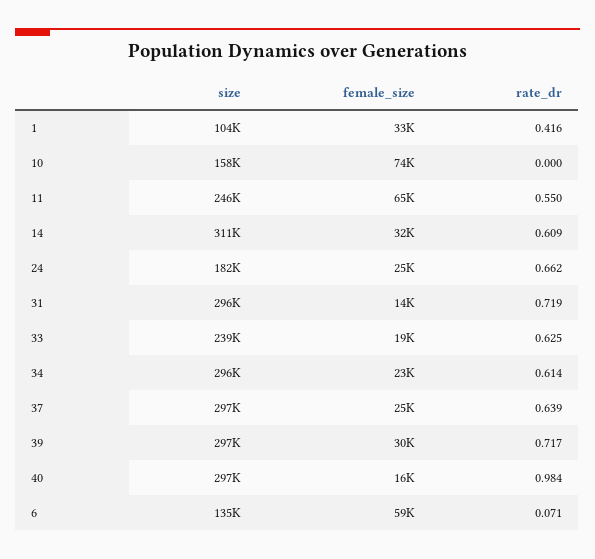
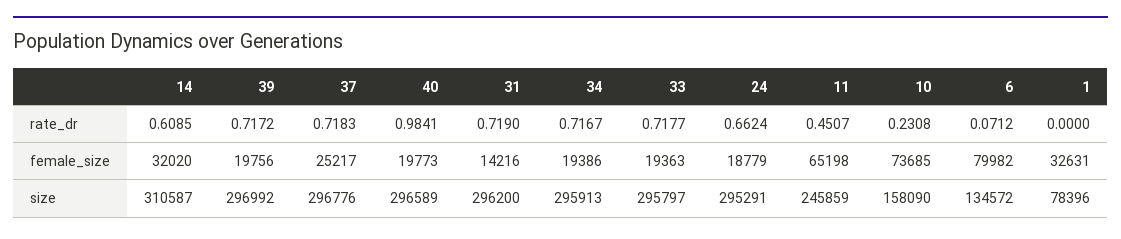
  {
    "size": {
-     "1": 104000,
+     "1": 78396,
      "10": 158090,
      "11": 245859,
      "14": 310587,
-     "24": 182000,
+     "24": 295291,
      "31": 296200,
-     "33": 239000,
+     "33": 295797,
      "34": 295913,
      "37": 296776,
      "39": 296992,
      "40": 296589,
      "6": 134572
    },
    "female_size": {
      "1": 32631,
      "10": 73685,
      "11": 65198,
      "14": 32020,
-     "24": 25000,
+     "24": 18779,
      "31": 14216,
      "33": 19363,
-     "34": 23000,
+     "34": 19386,
      "37": 25217,
-     "39": 30000,
+     "39": 19756,
-     "40": 16000,
+     "40": 19773,
-     "6": 59000
+     "6": 79982
    },
    "rate_dr": {
-     "1": 0.416,
+     "1": 0,
-     "10": 0,
+     "10": 0.2308,
-     "11": 0.55,
+     "11": 0.4507,
      "14": 0.6085,
      "24": 0.6624,
      "31": 0.719,
-     "33": 0.625,
+     "33": 0.7177,
-     "34": 0.614,
+     "34": 0.7167,
-     "37": 0.639,
+     "37": 0.7183,
      "39": 0.7172,
      "40": 0.9841,
      "6": 0.0712
    }
  }

